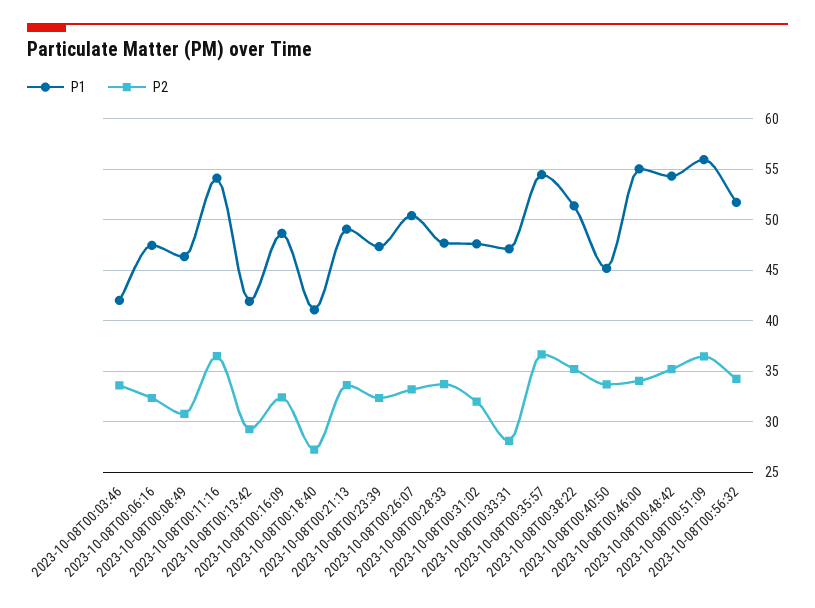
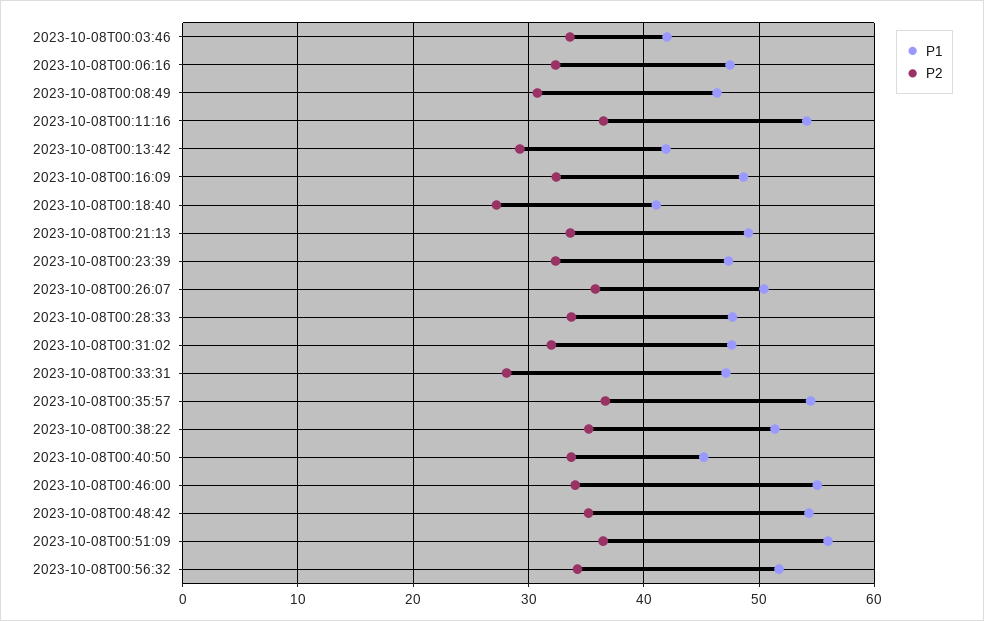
  {
    "P1": {
      "2023-10-08T00:03:46": 42,
      "2023-10-08T00:06:16": 47,
      "2023-10-08T00:08:49": 46,
      "2023-10-08T00:11:16": 54,
      "2023-10-08T00:13:42": 42,
      "2023-10-08T00:16:09": 49,
      "2023-10-08T00:18:40": 41,
      "2023-10-08T00:21:13": 49,
      "2023-10-08T00:23:39": 47,
      "2023-10-08T00:26:07": 50,
      "2023-10-08T00:28:33": 48,
      "2023-10-08T00:31:02": 48,
      "2023-10-08T00:33:31": 47,
      "2023-10-08T00:35:57": 54,
      "2023-10-08T00:38:22": 51,
      "2023-10-08T00:40:50": 45,
      "2023-10-08T00:46:00": 55,
      "2023-10-08T00:48:42": 54,
      "2023-10-08T00:51:09": 56,
      "2023-10-08T00:56:32": 52
    },
    "P2": {
      "2023-10-08T00:03:46": 34,
      "2023-10-08T00:06:16": 32,
      "2023-10-08T00:08:49": 31,
      "2023-10-08T00:11:16": 37,
      "2023-10-08T00:13:42": 29,
      "2023-10-08T00:16:09": 32,
      "2023-10-08T00:18:40": 27,
      "2023-10-08T00:21:13": 34,
      "2023-10-08T00:23:39": 32,
-     "2023-10-08T00:26:07": 33,
+     "2023-10-08T00:26:07": 36,
      "2023-10-08T00:28:33": 34,
      "2023-10-08T00:31:02": 32,
      "2023-10-08T00:33:31": 28,
      "2023-10-08T00:35:57": 37,
      "2023-10-08T00:38:22": 35,
      "2023-10-08T00:40:50": 34,
      "2023-10-08T00:46:00": 34,
      "2023-10-08T00:48:42": 35,
      "2023-10-08T00:51:09": 36,
      "2023-10-08T00:56:32": 34
    }
  }

